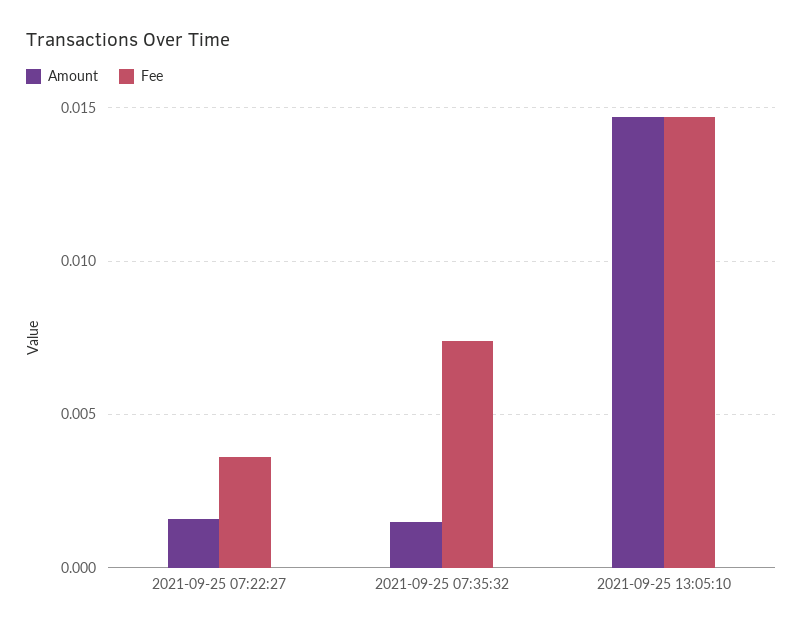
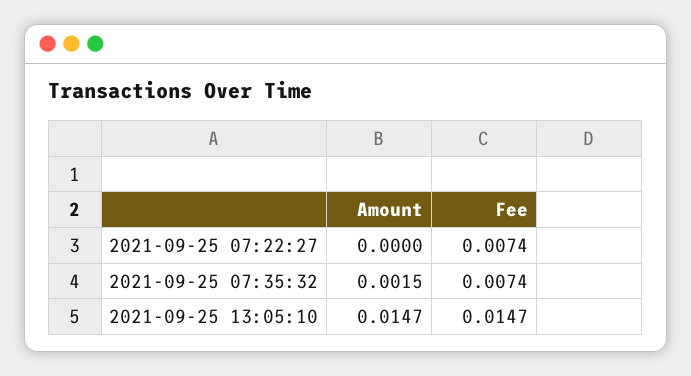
  {
    "Amount": {
-     "2021-09-25 07:22:27": 0.0015,
+     "2021-09-25 07:22:27": 0,
      "2021-09-25 07:35:32": 0.0015,
      "2021-09-25 13:05:10": 0.0147
    },
    "Fee": {
-     "2021-09-25 07:22:27": 0.0035,
+     "2021-09-25 07:22:27": 0.0074,
      "2021-09-25 07:35:32": 0.0074,
      "2021-09-25 13:05:10": 0.0147
    }
  }

